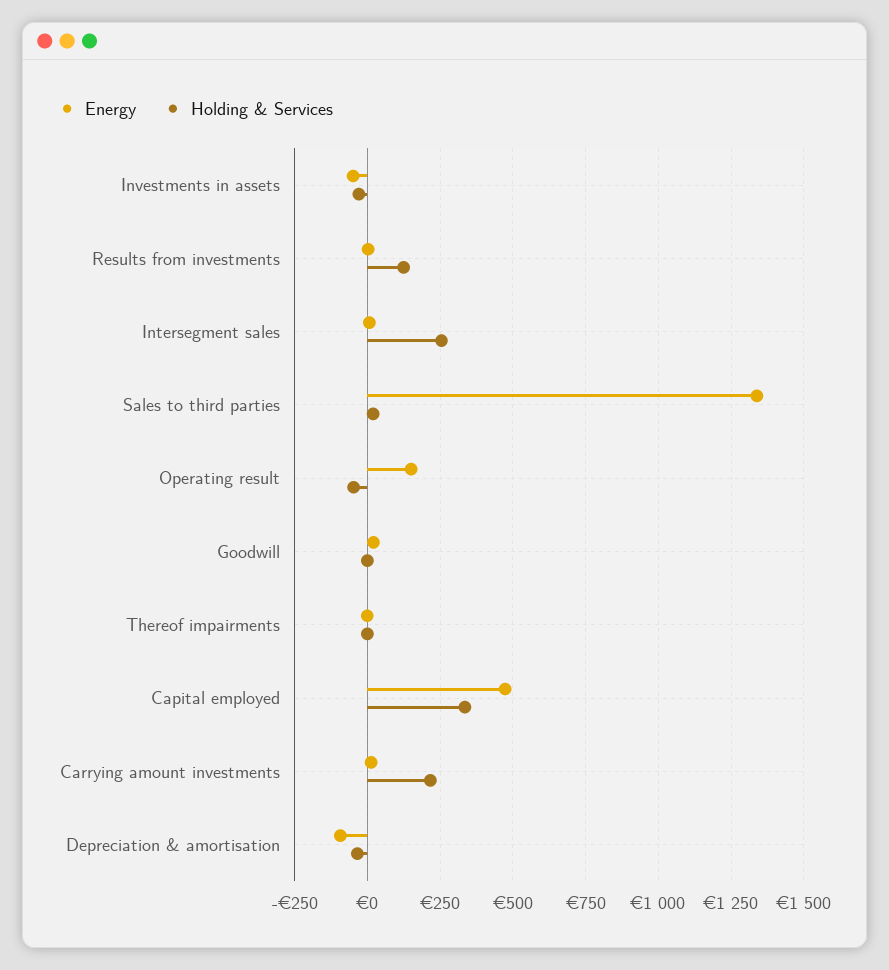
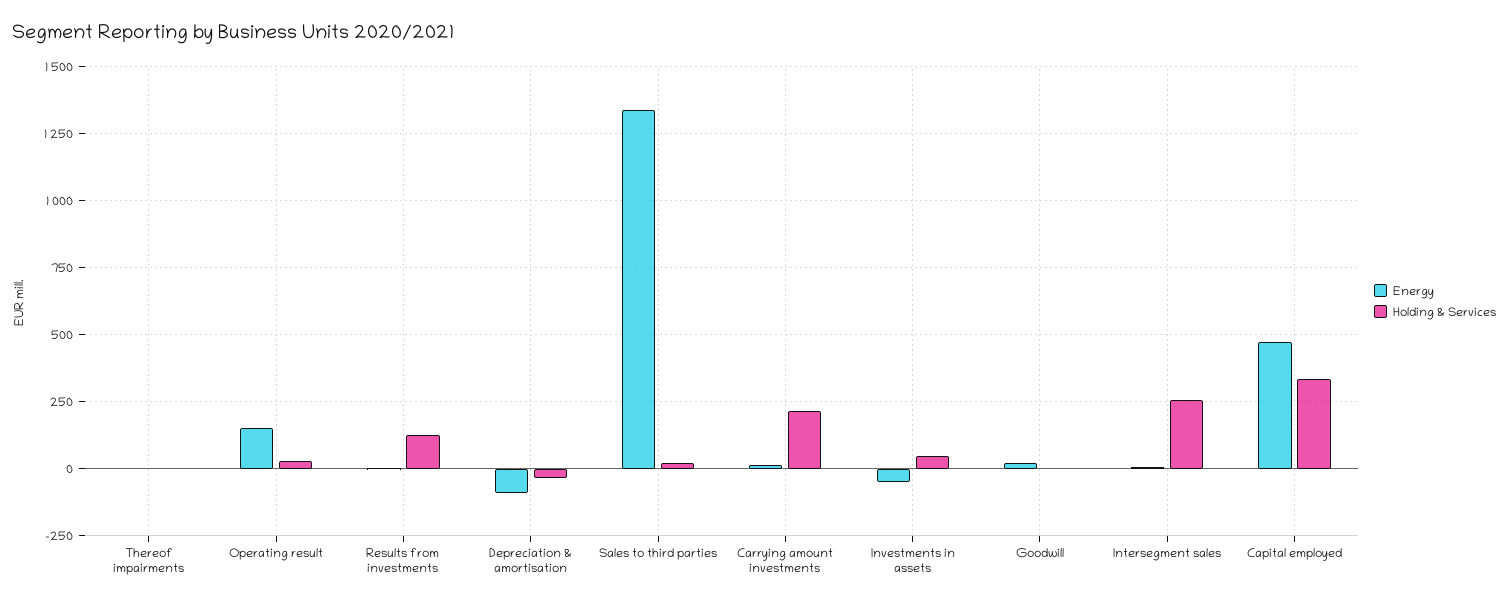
  {
    "Energy": {
      "Investments in assets": -50,
      "Results from investments": 0,
      "Intersegment sales": 0,
      "Sales to third parties": 1350,
      "Operating result": 150,
      "Goodwill": 25,
      "Thereof impairments": 0,
      "Capital employed": 475,
      "Carrying amount investments": 25,
      "Depreciation & amortisation": -100
    },
    "Holding & Services": {
-     "Investments in assets": -25,
+     "Investments in assets": 50,
      "Results from investments": 125,
      "Intersegment sales": 250,
      "Sales to third parties": 25,
-     "Operating result": -50,
+     "Operating result": 25,
      "Goodwill": 0,
      "Thereof impairments": 0,
      "Capital employed": 325,
      "Carrying amount investments": 225,
      "Depreciation & amortisation": -25
    }
  }

